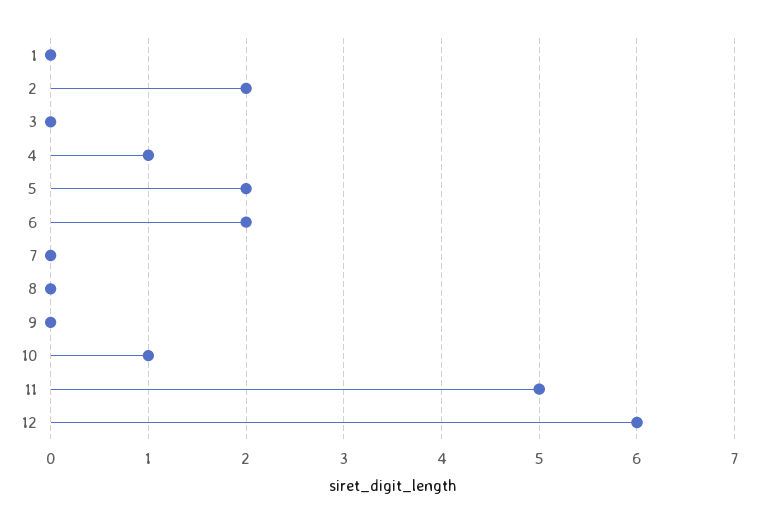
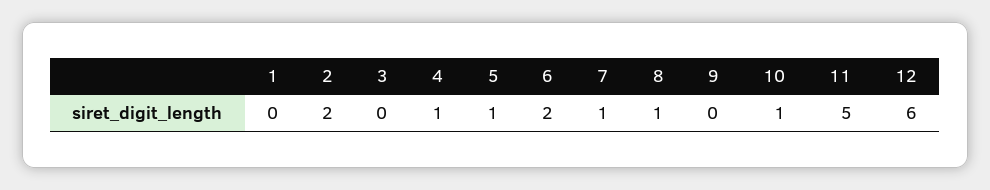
  {
    "1": 0,
    "2": 2,
    "3": 0,
    "4": 1,
-   "5": 2,
+   "5": 1,
    "6": 2,
-   "7": 0,
+   "7": 1,
-   "8": 0,
+   "8": 1,
    "9": 0,
    "10": 1,
    "11": 5,
    "12": 6
  }

